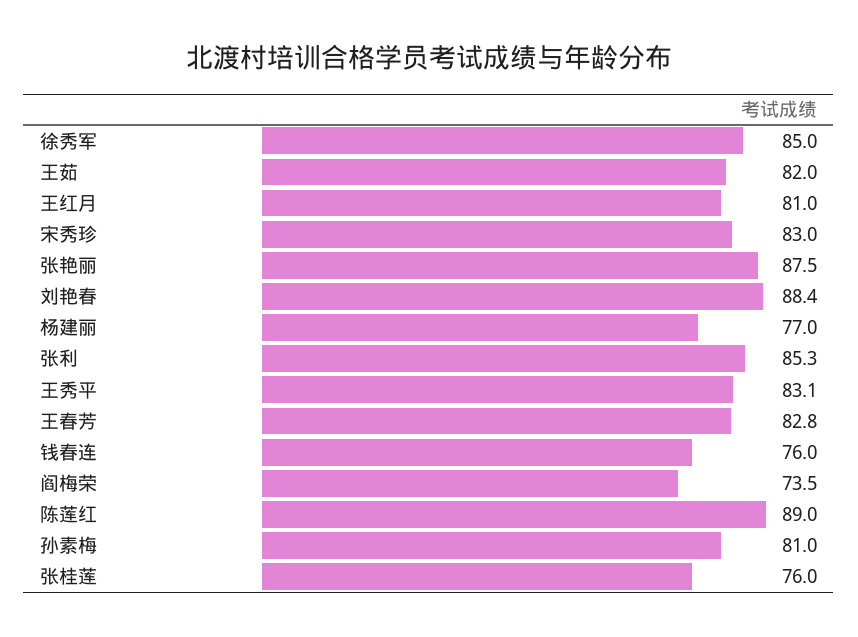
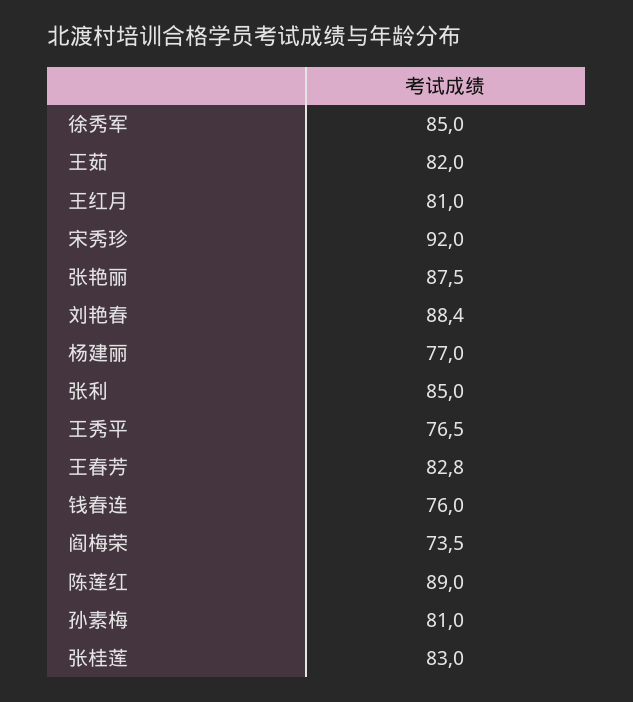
  {
    "徐秀军": 85,
    "王茹": 82,
    "王红月": 81,
-   "宋秀珍": 83,
+   "宋秀珍": 92,
    "张艳丽": 87.5,
    "刘艳春": 88.4,
    "杨建丽": 77,
-   "张利": 85.3,
+   "张利": 85,
-   "王秀平": 83.1,
+   "王秀平": 76.5,
    "王春芳": 82.8,
    "钱春连": 76,
    "阎梅荣": 73.5,
    "陈莲红": 89,
    "孙素梅": 81,
-   "张桂莲": 76
+   "张桂莲": 83
  }

